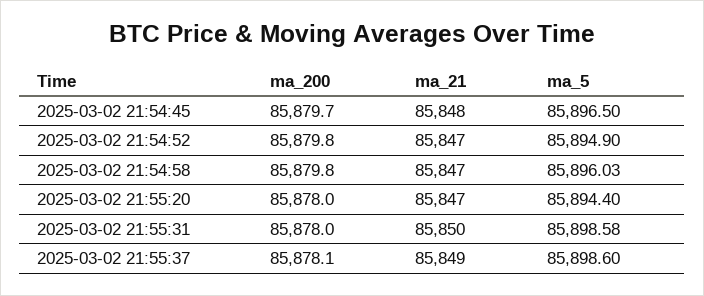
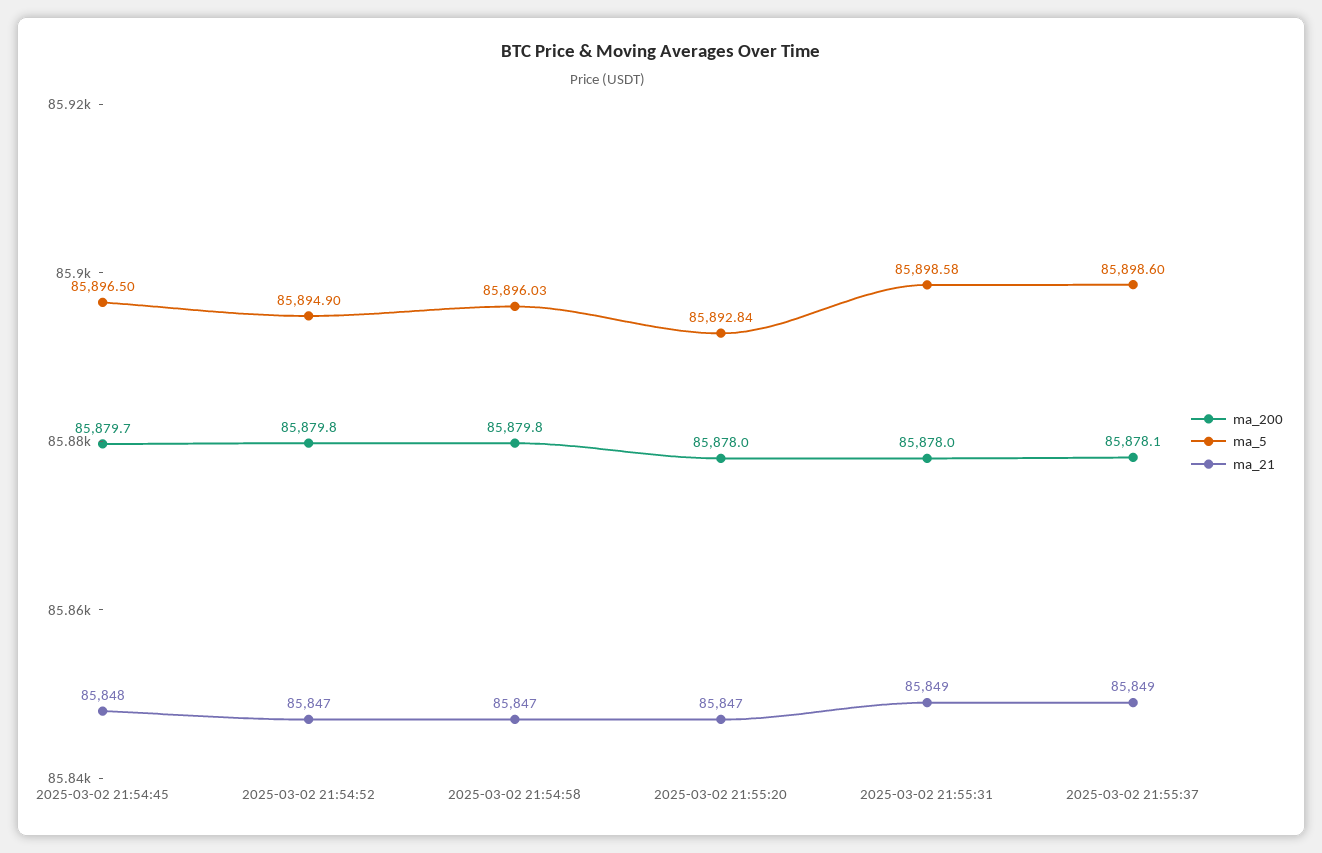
  {
    "ma_200": {
      "2025-03-02 21:54:45": 85879.7,
      "2025-03-02 21:54:52": 85879.8,
      "2025-03-02 21:54:58": 85879.8,
      "2025-03-02 21:55:20": 85878,
      "2025-03-02 21:55:31": 85878,
      "2025-03-02 21:55:37": 85878.1
    },
    "ma_21": {
      "2025-03-02 21:54:45": 85848,
      "2025-03-02 21:54:52": 85847,
      "2025-03-02 21:54:58": 85847,
      "2025-03-02 21:55:20": 85847,
-     "2025-03-02 21:55:31": 85850,
+     "2025-03-02 21:55:31": 85849,
      "2025-03-02 21:55:37": 85849
    },
    "ma_5": {
      "2025-03-02 21:54:45": 85896.5,
      "2025-03-02 21:54:52": 85894.9,
      "2025-03-02 21:54:58": 85896.03,
-     "2025-03-02 21:55:20": 85894.4,
+     "2025-03-02 21:55:20": 85892.84,
      "2025-03-02 21:55:31": 85898.58,
      "2025-03-02 21:55:37": 85898.6
    }
  }

